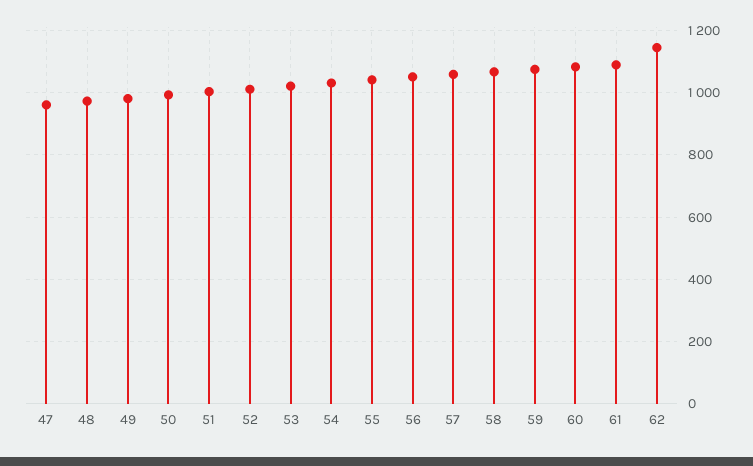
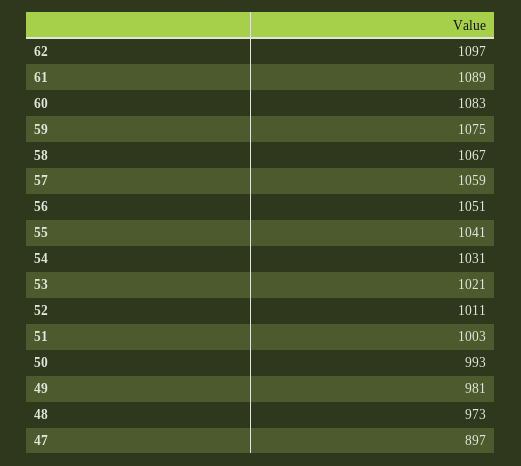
  {
-   "47": 960,
+   "47": 897,
    "48": 973,
    "49": 981,
    "50": 993,
    "51": 1003,
    "52": 1011,
    "53": 1021,
    "54": 1031,
    "55": 1041,
    "56": 1051,
    "57": 1059,
    "58": 1067,
    "59": 1075,
    "60": 1083,
    "61": 1089,
-   "62": 1140
+   "62": 1097
  }

